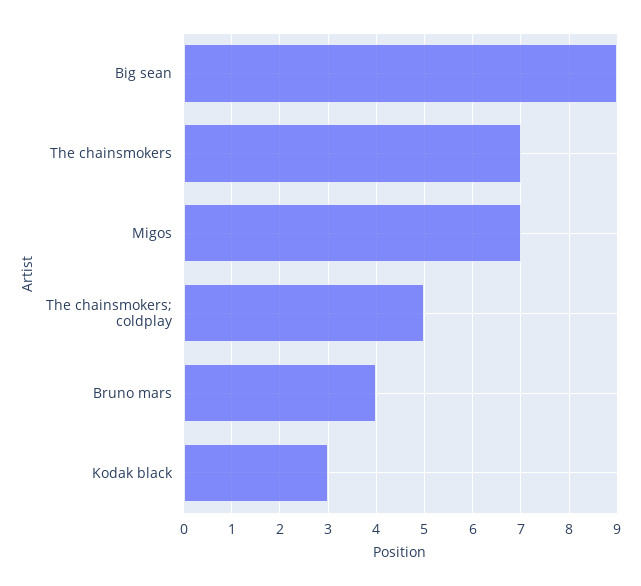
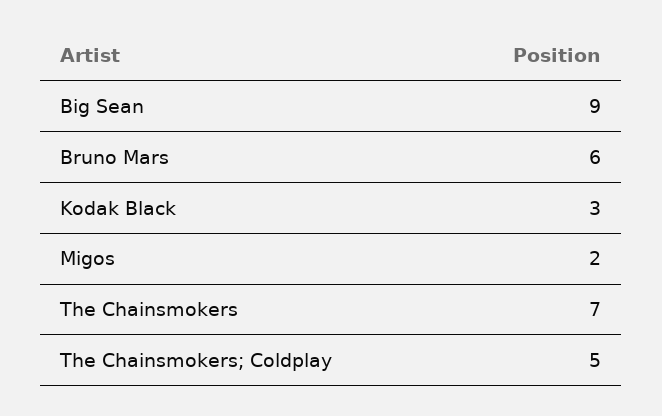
  {
    "Big sean": 9,
    "The chainsmokers": 7,
-   "Migos": 7,
+   "Migos": 2,
    "The chainsmokers; coldplay": 5,
-   "Bruno mars": 4,
+   "Bruno mars": 6,
    "Kodak black": 3
  }

